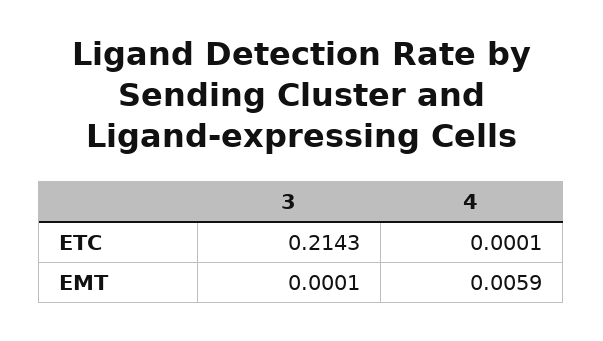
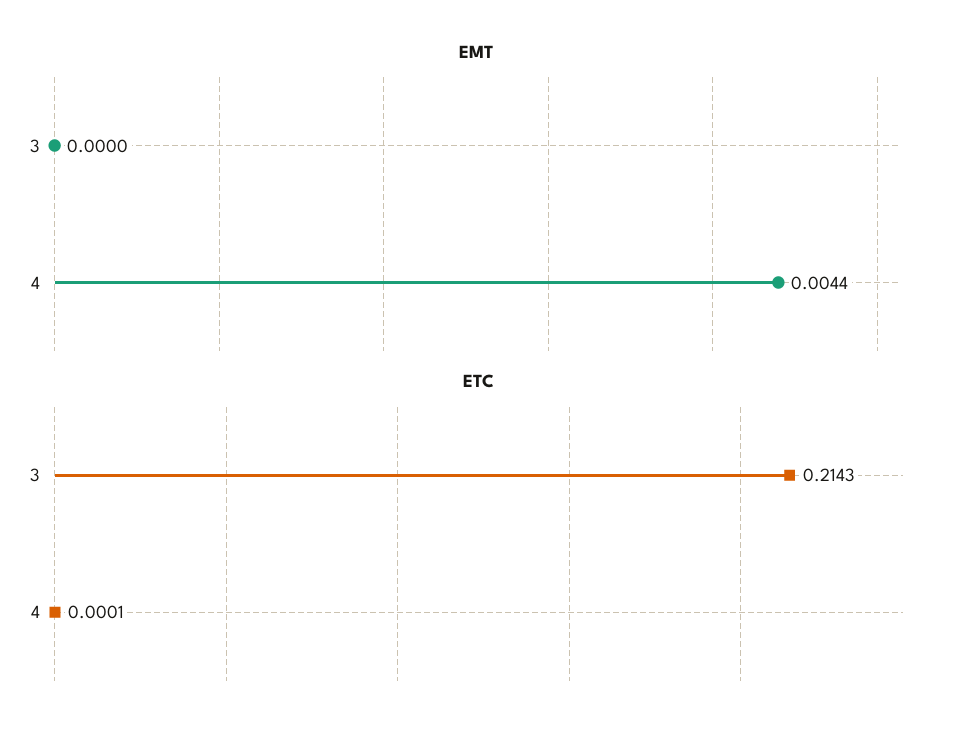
  {
    "ETC": {
      "3": 0.2143,
      "4": 0.0001
    },
    "EMT": {
-     "3": 0.0001,
+     "3": 0,
-     "4": 0.0059
+     "4": 0.0044
    }
  }

